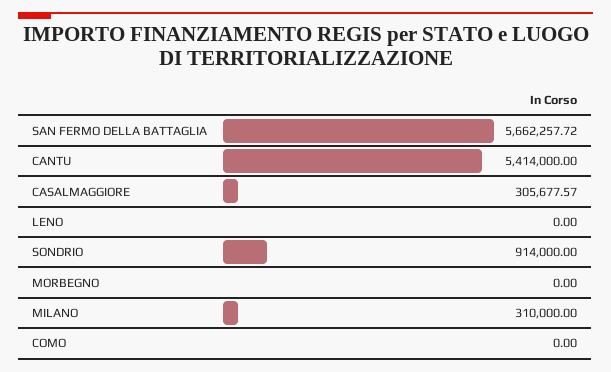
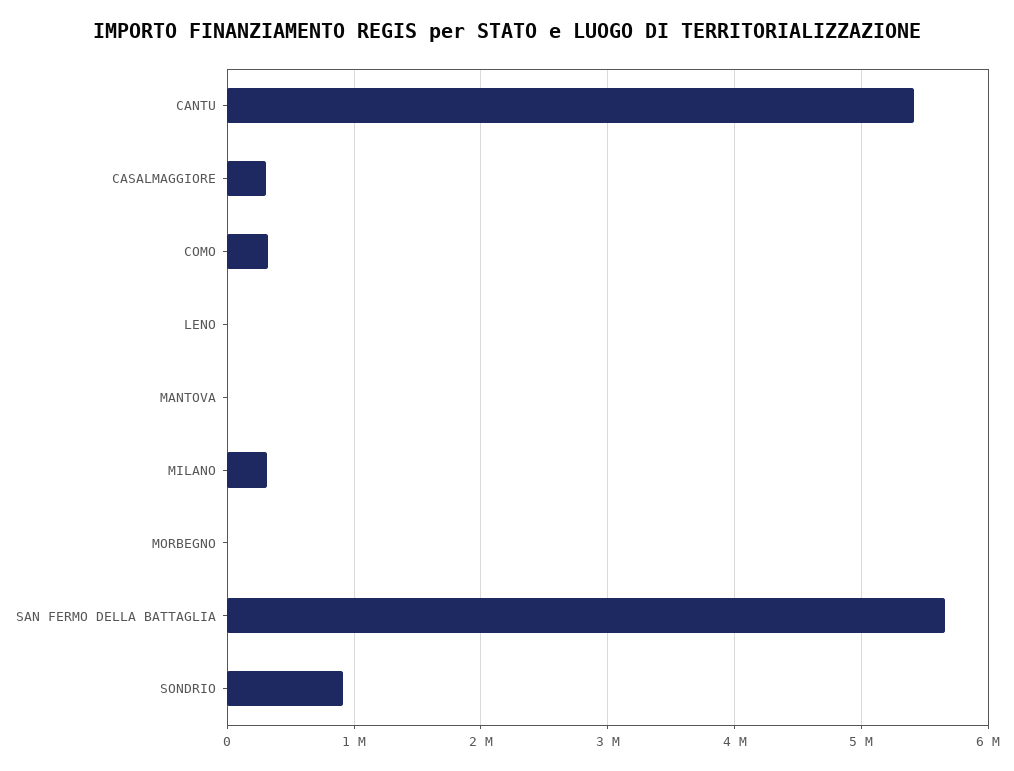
  {
    "SAN FERMO DELLA BATTAGLIA": 5662257.72,
    "CANTU": 5414000,
    "CASALMAGGIORE": 305677.57,
    "LENO": 0,
    "SONDRIO": 914000,
    "MORBEGNO": 0,
    "MILANO": 310000,
-   "COMO": 0
+   "COMO": 300000,
+   "MANTOVA": 0
  }

